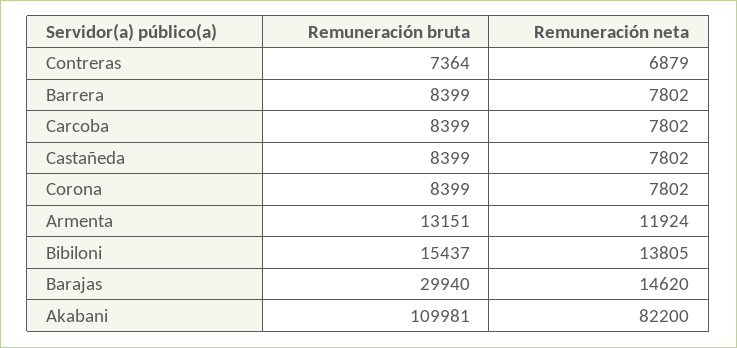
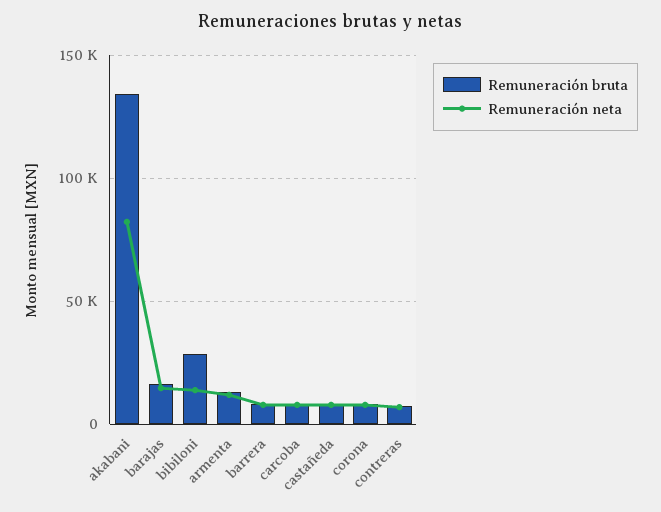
  {
    "Remuneración bruta": {
      "Contreras": 7364,
      "Barrera": 8399,
      "Carcoba": 8399,
      "Castañeda": 8399,
      "Corona": 8399,
      "Armenta": 13151,
-     "Bibiloni": 15437,
+     "Bibiloni": 30000,
-     "Barajas": 29940,
+     "Barajas": 15000,
-     "Akabani": 109981
+     "Akabani": 135000
    },
    "Remuneración neta": {
      "Contreras": 6879,
      "Barrera": 7802,
      "Carcoba": 7802,
      "Castañeda": 7802,
      "Corona": 7802,
      "Armenta": 11924,
      "Bibiloni": 13805,
      "Barajas": 14620,
      "Akabani": 82200
    }
  }

